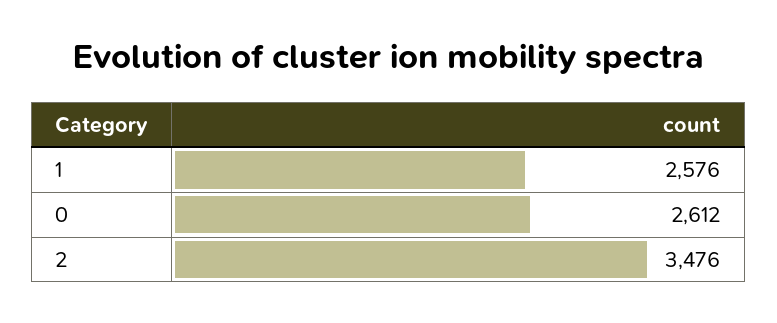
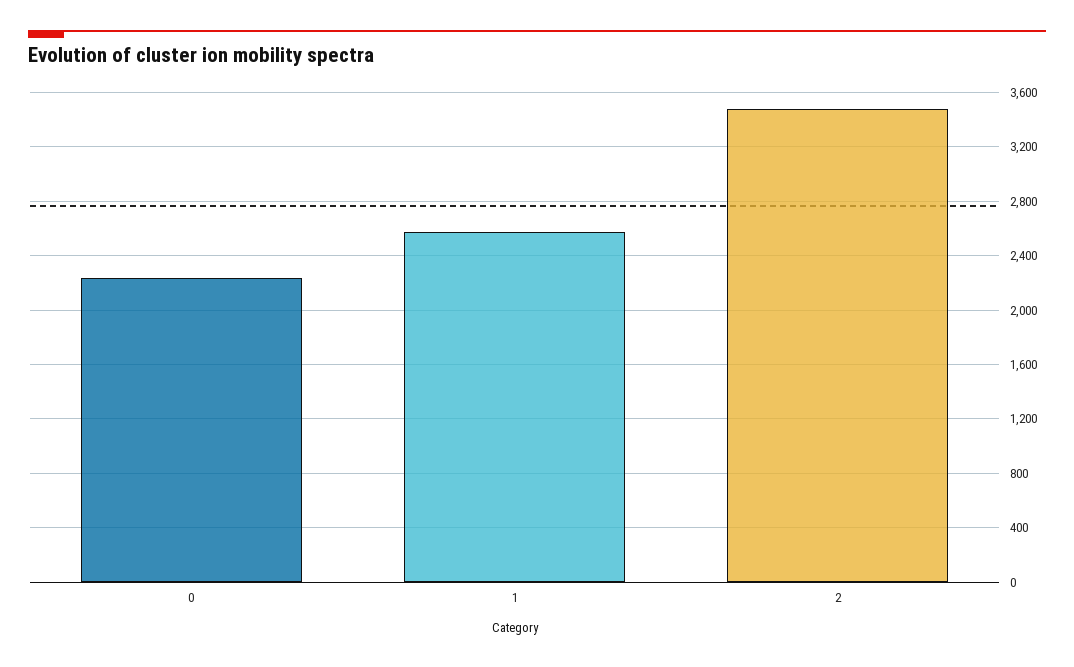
  {
    "1": 2576,
-   "0": 2612,
+   "0": 2250,
    "2": 3476
  }

